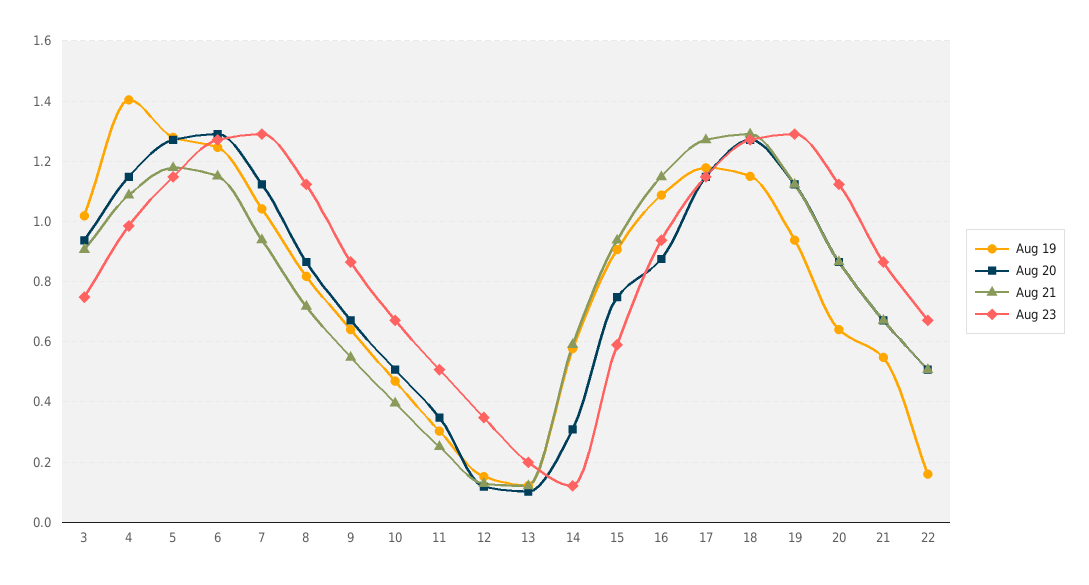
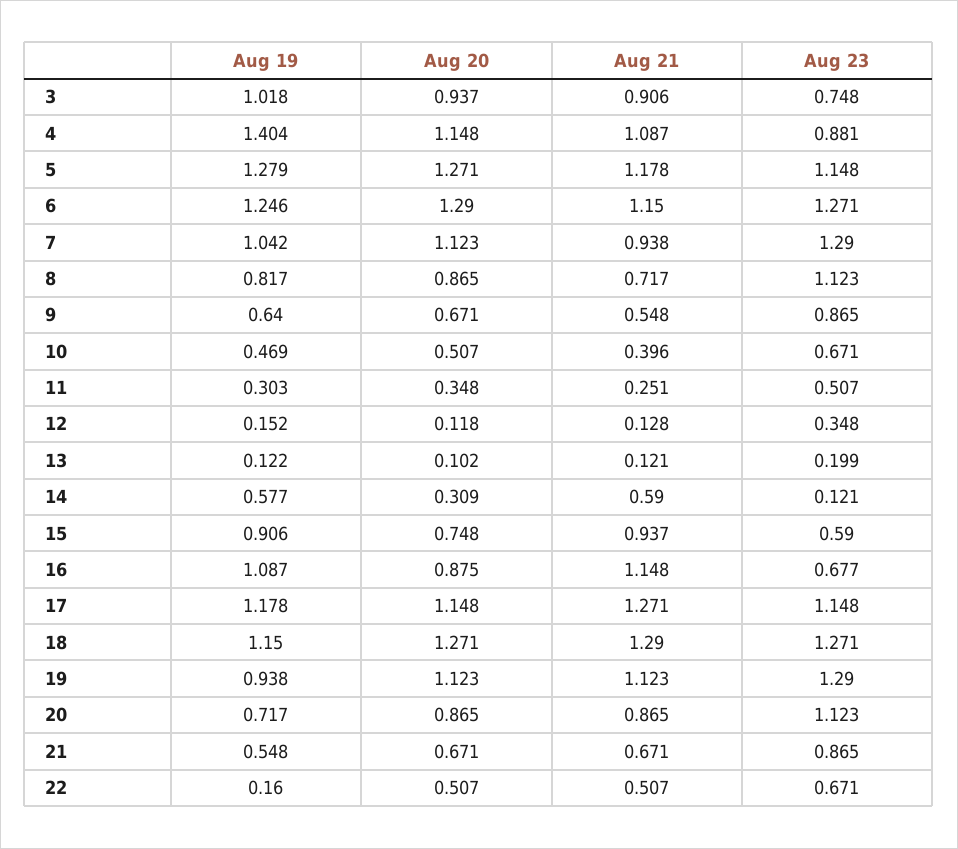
  {
    "Aug 19": {
      "3": 1.018,
      "4": 1.404,
      "5": 1.279,
      "6": 1.246,
      "7": 1.042,
      "8": 0.817,
      "9": 0.64,
      "10": 0.469,
      "11": 0.303,
      "12": 0.152,
      "13": 0.122,
      "14": 0.577,
      "15": 0.906,
      "16": 1.087,
      "17": 1.178,
      "18": 1.15,
      "19": 0.938,
-     "20": 0.64,
+     "20": 0.717,
      "21": 0.548,
      "22": 0.16
    },
    "Aug 20": {
      "3": 0.937,
      "4": 1.148,
      "5": 1.271,
      "6": 1.29,
      "7": 1.123,
      "8": 0.865,
      "9": 0.671,
      "10": 0.507,
      "11": 0.348,
      "12": 0.118,
      "13": 0.102,
      "14": 0.309,
      "15": 0.748,
      "16": 0.875,
      "17": 1.148,
      "18": 1.271,
      "19": 1.123,
      "20": 0.865,
      "21": 0.671,
      "22": 0.507
    },
    "Aug 21": {
      "3": 0.906,
      "4": 1.087,
      "5": 1.178,
      "6": 1.15,
      "7": 0.938,
      "8": 0.717,
      "9": 0.548,
      "10": 0.396,
      "11": 0.251,
      "12": 0.128,
      "13": 0.121,
      "14": 0.59,
      "15": 0.937,
      "16": 1.148,
      "17": 1.271,
      "18": 1.29,
      "19": 1.123,
      "20": 0.865,
      "21": 0.671,
      "22": 0.507
    },
    "Aug 23": {
      "3": 0.748,
-     "4": 0.98,
+     "4": 0.881,
      "5": 1.148,
      "6": 1.271,
      "7": 1.29,
      "8": 1.123,
      "9": 0.865,
      "10": 0.671,
      "11": 0.507,
      "12": 0.348,
      "13": 0.199,
      "14": 0.121,
      "15": 0.59,
-     "16": 0.94,
+     "16": 0.677,
      "17": 1.148,
      "18": 1.271,
      "19": 1.29,
      "20": 1.123,
      "21": 0.865,
      "22": 0.671
    }
  }

